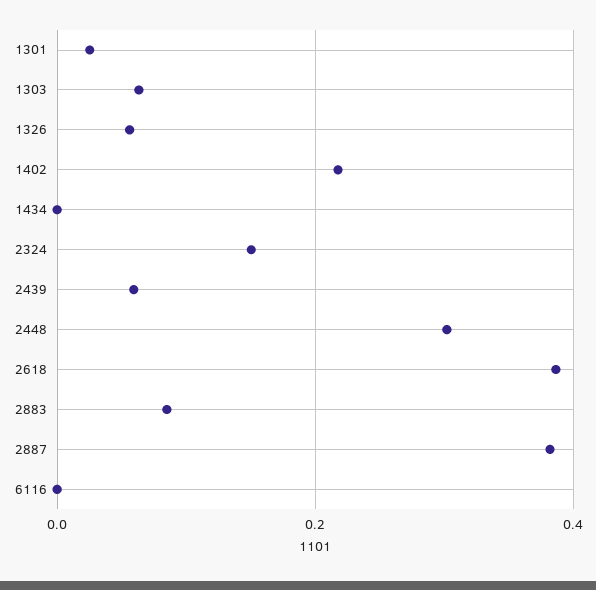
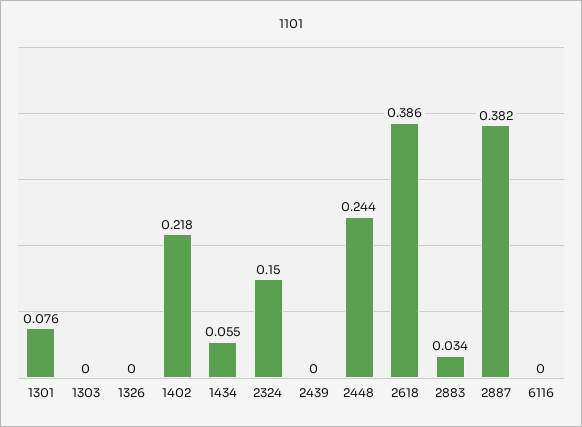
  {
-   "1301": 0.02,
+   "1301": 0.076,
-   "1303": 0.06,
+   "1303": 0,
-   "1326": 0.06,
+   "1326": 0,
    "1402": 0.218,
-   "1434": 0,
+   "1434": 0.055,
    "2324": 0.15,
-   "2439": 0.06,
+   "2439": 0,
-   "2448": 0.3,
+   "2448": 0.244,
    "2618": 0.386,
-   "2883": 0.08,
+   "2883": 0.034,
    "2887": 0.382,
    "6116": 0
  }

